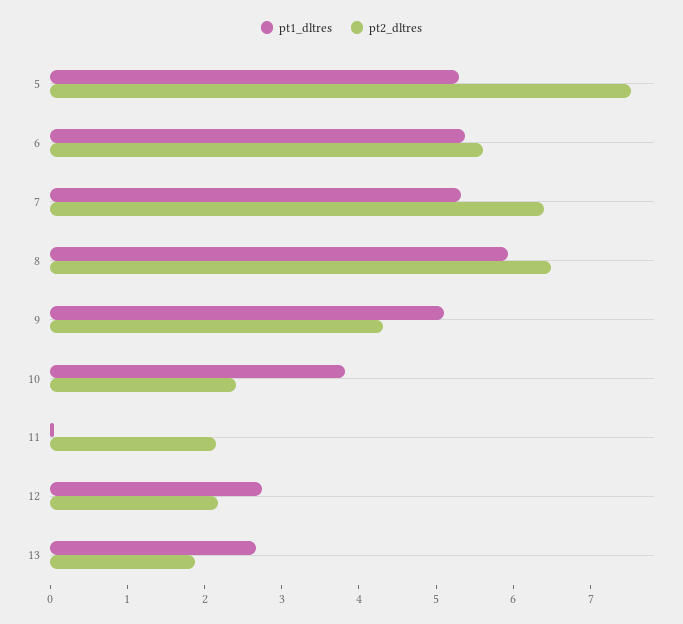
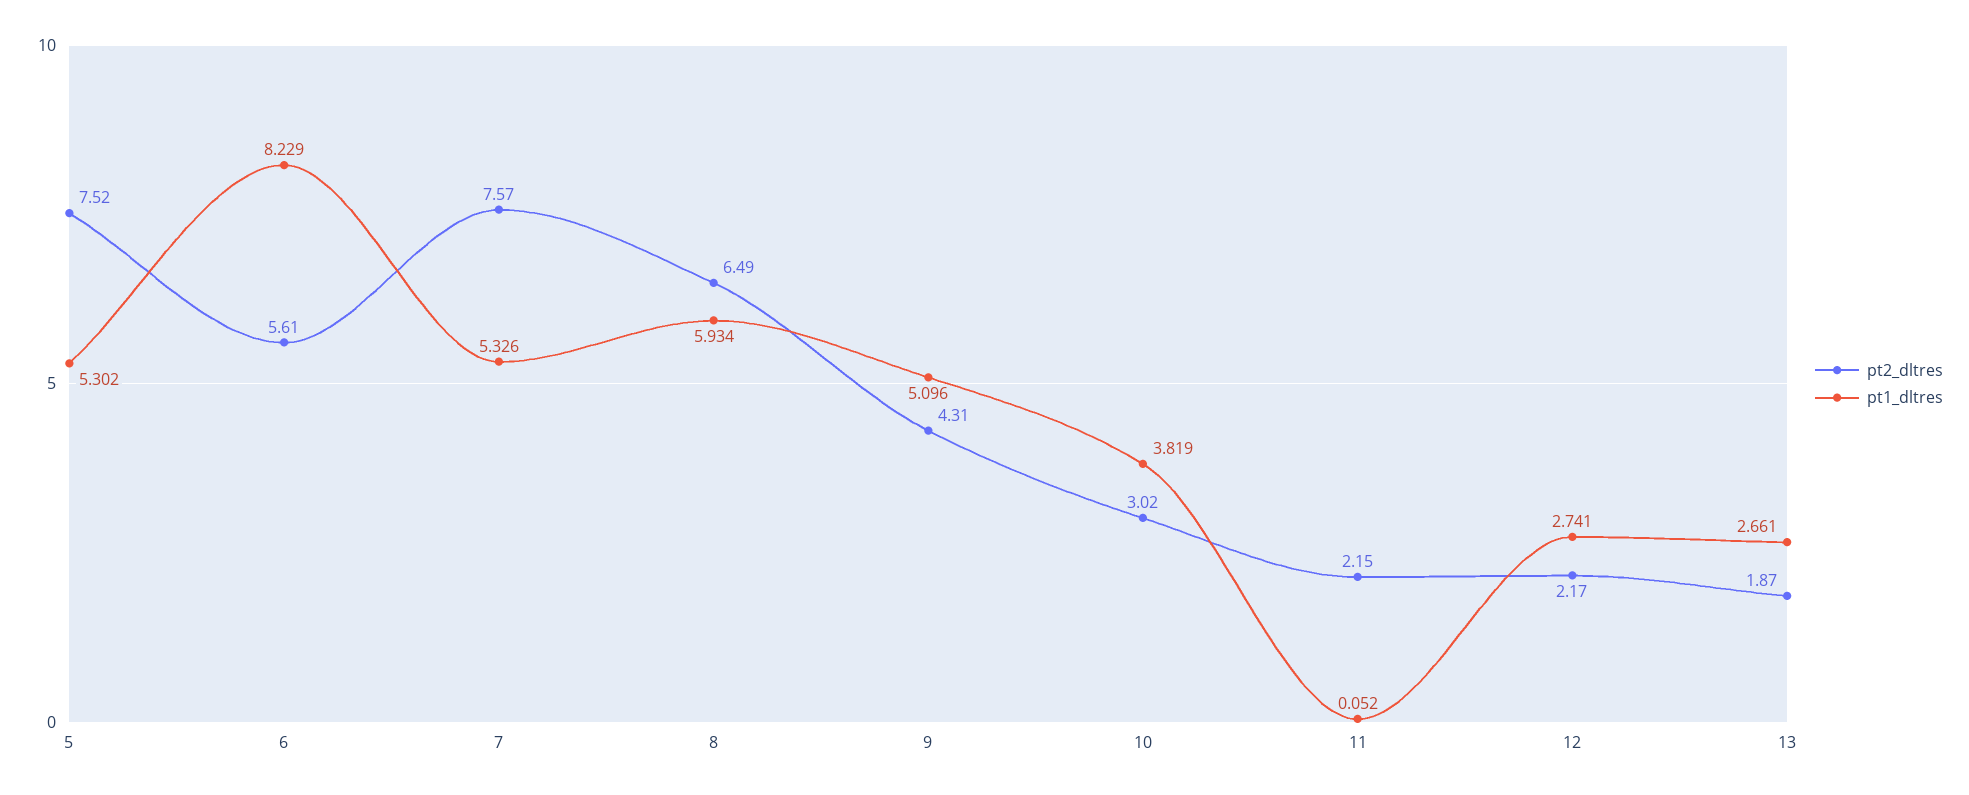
  {
    "pt1_dltres": {
      "5": 5.302,
-     "6": 5.4,
+     "6": 8.229,
      "7": 5.326,
      "8": 5.934,
      "9": 5.096,
      "10": 3.819,
      "11": 0.052,
      "12": 2.741,
      "13": 2.661
    },
    "pt2_dltres": {
      "5": 7.52,
      "6": 5.61,
-     "7": 6.4,
+     "7": 7.57,
      "8": 6.49,
      "9": 4.31,
-     "10": 2.4,
+     "10": 3.02,
      "11": 2.15,
      "12": 2.17,
      "13": 1.87
    }
  }

